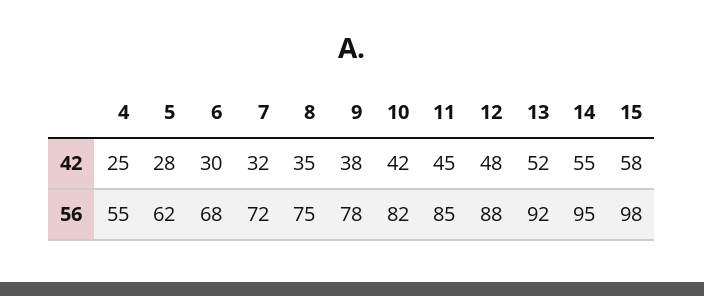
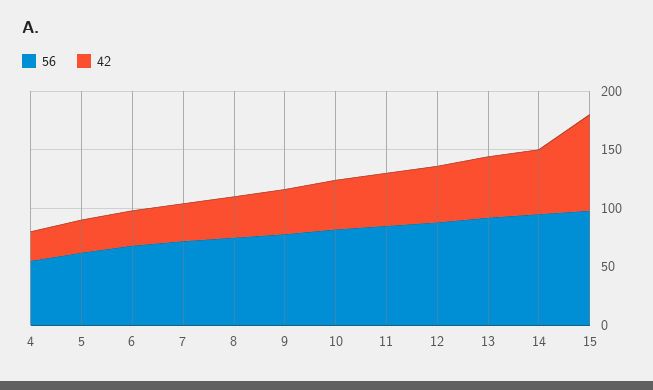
  {
    "42": {
      "4": 25,
      "5": 28,
      "6": 30,
      "7": 32,
      "8": 35,
      "9": 38,
      "10": 42,
      "11": 45,
      "12": 48,
      "13": 52,
      "14": 55,
-     "15": 58
+     "15": 80
    },
    "56": {
      "4": 55,
      "5": 62,
      "6": 68,
      "7": 72,
      "8": 75,
      "9": 78,
      "10": 82,
      "11": 85,
      "12": 88,
      "13": 92,
      "14": 95,
      "15": 98
    }
  }

